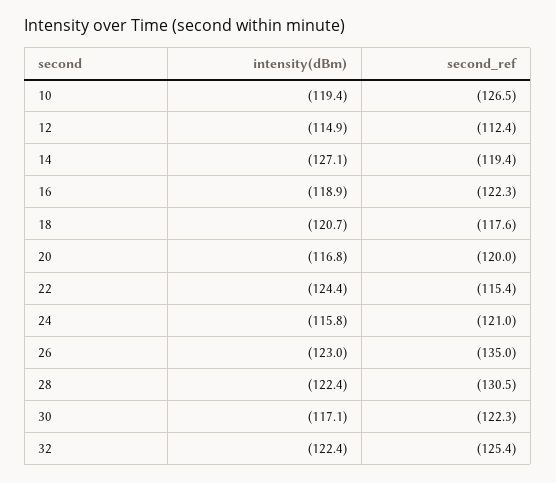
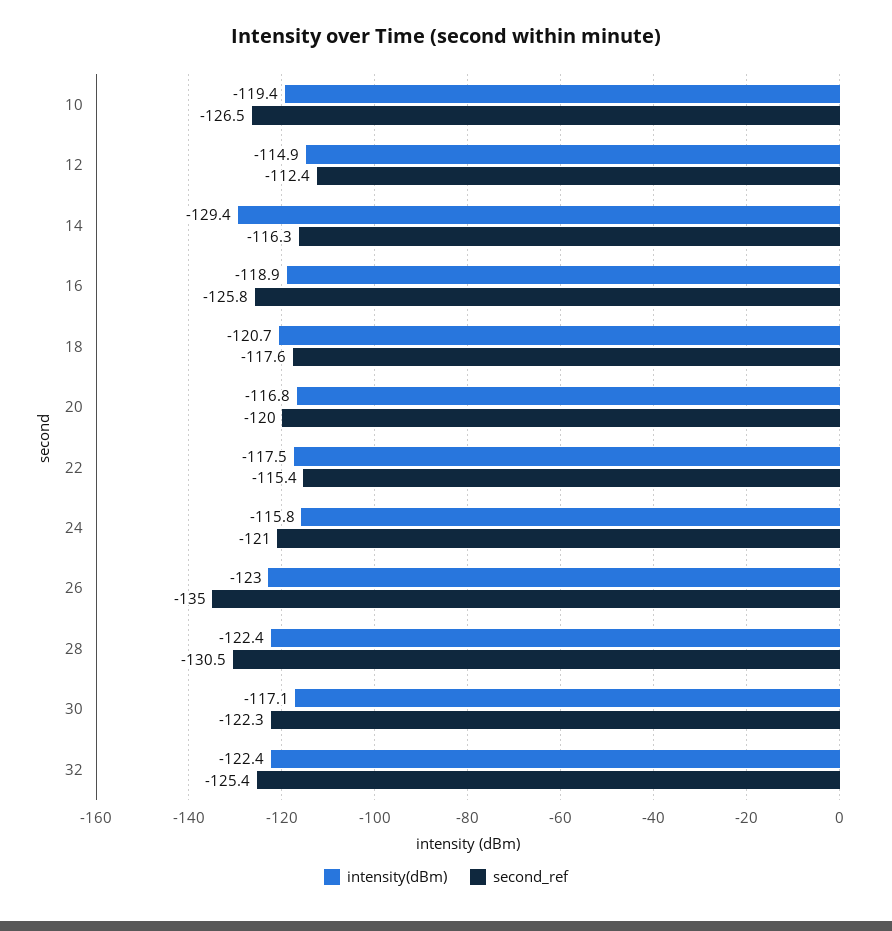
  {
    "intensity(dBm)": {
      "10": -119.4,
      "12": -114.9,
-     "14": -127.1,
+     "14": -129.4,
      "16": -118.9,
      "18": -120.7,
      "20": -116.8,
-     "22": -124.4,
+     "22": -117.5,
      "24": -115.8,
      "26": -123,
      "28": -122.4,
      "30": -117.1,
      "32": -122.4
    },
    "second_ref": {
      "10": -126.5,
      "12": -112.4,
-     "14": -119.4,
+     "14": -116.3,
-     "16": -122.3,
+     "16": -125.8,
      "18": -117.6,
      "20": -120,
      "22": -115.4,
      "24": -121,
      "26": -135,
      "28": -130.5,
      "30": -122.3,
      "32": -125.4
    }
  }

